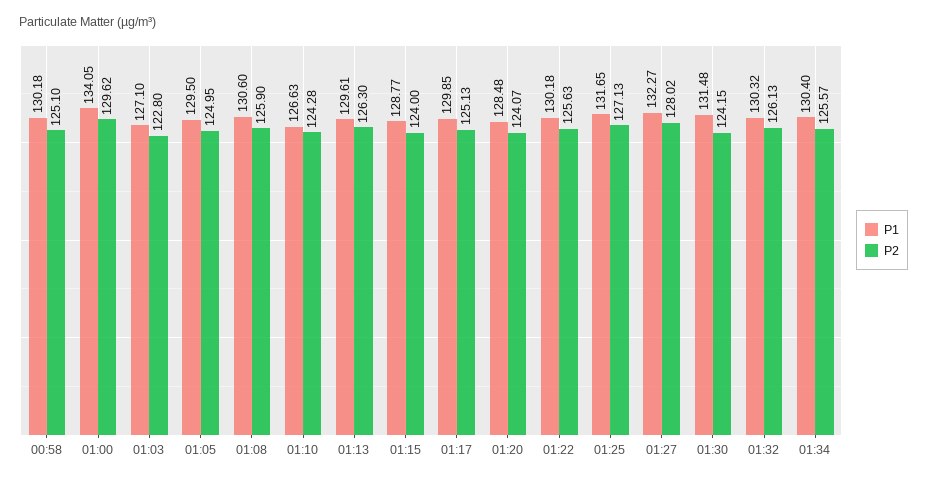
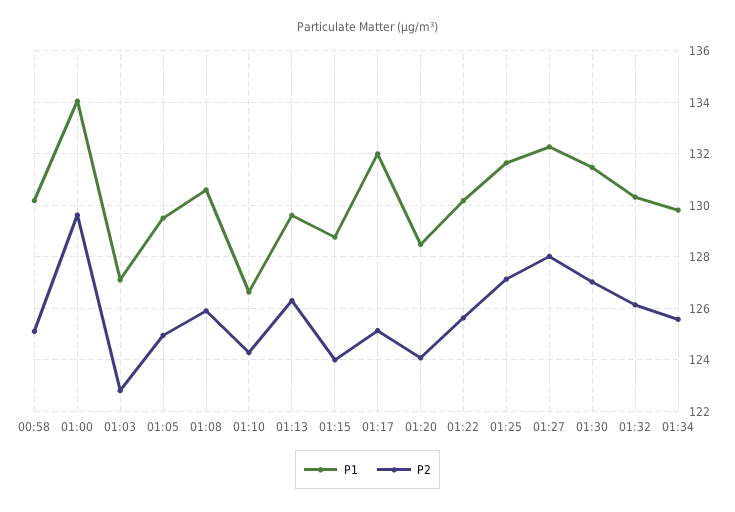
  {
    "P1": {
      "00:58": 130.18,
      "01:00": 134.05,
      "01:03": 127.1,
      "01:05": 129.5,
      "01:08": 130.6,
      "01:10": 126.63,
      "01:13": 129.61,
      "01:15": 128.77,
-     "01:17": 129.85,
+     "01:17": 132,
      "01:20": 128.48,
      "01:22": 130.18,
      "01:25": 131.65,
      "01:27": 132.27,
      "01:30": 131.48,
      "01:32": 130.32,
-     "01:34": 130.4
+     "01:34": 129.75
    },
    "P2": {
      "00:58": 125.1,
      "01:00": 129.62,
      "01:03": 122.8,
      "01:05": 124.95,
      "01:08": 125.9,
      "01:10": 124.28,
      "01:13": 126.3,
      "01:15": 124,
      "01:17": 125.13,
      "01:20": 124.07,
      "01:22": 125.63,
      "01:25": 127.13,
      "01:27": 128.02,
-     "01:30": 124.15,
+     "01:30": 127,
      "01:32": 126.13,
      "01:34": 125.57
    }
  }

